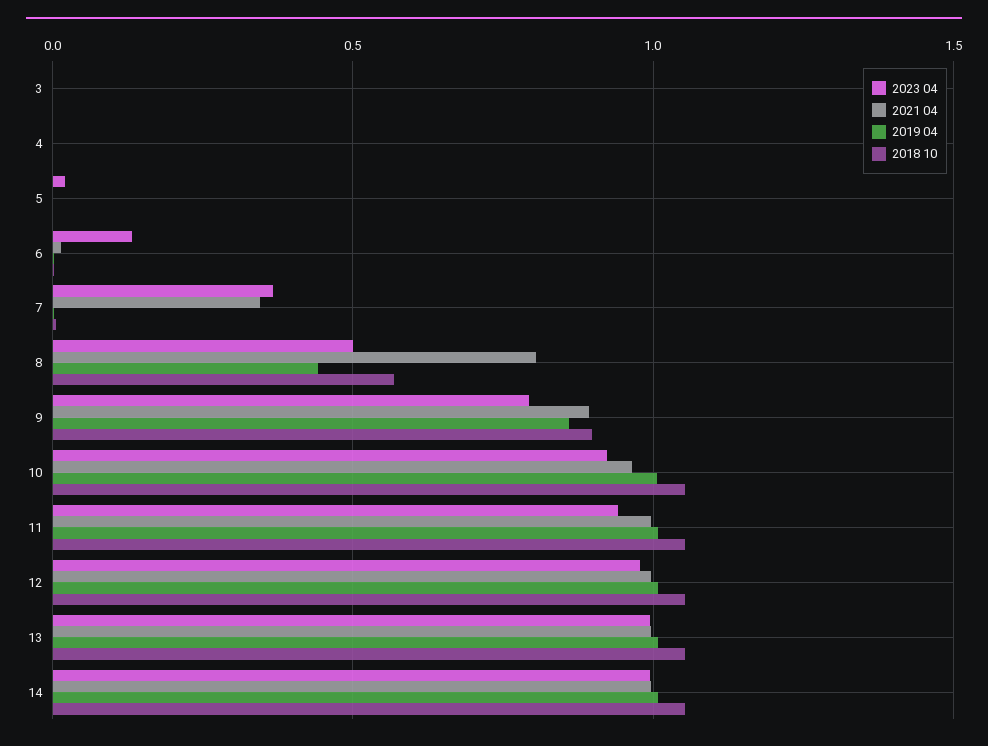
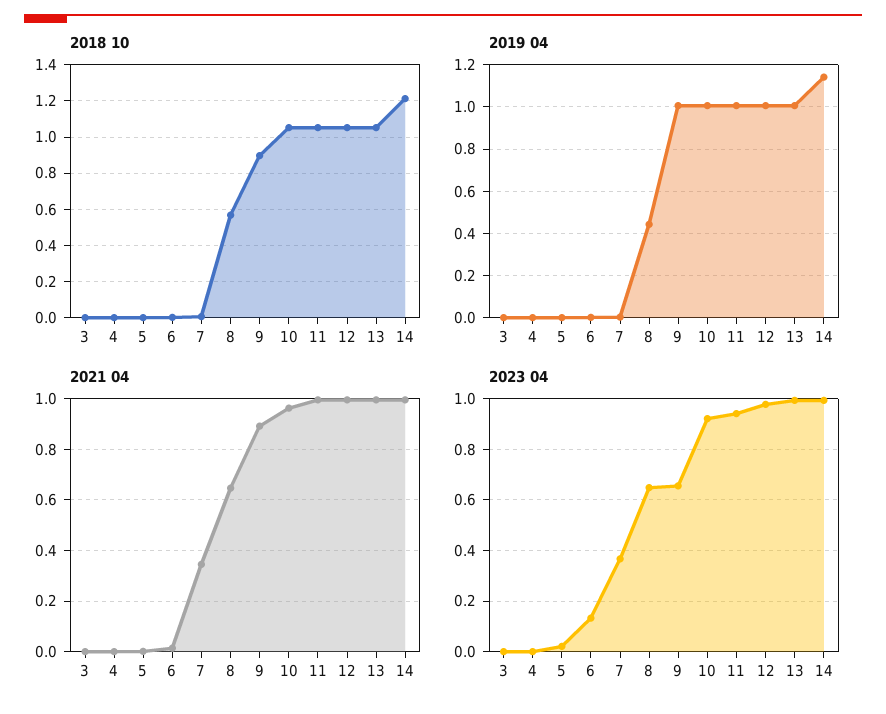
  {
    "2023 04": {
      "3": 0,
      "4": 0,
      "5": 0.025,
      "6": 0.125,
      "7": 0.375,
-     "8": 0.5,
+     "8": 0.65,
-     "9": 0.8,
+     "9": 0.65,
      "10": 0.925,
      "11": 0.95,
      "12": 0.975,
      "13": 1,
      "14": 1
    },
    "2021 04": {
      "3": 0,
      "4": 0,
      "5": 0,
      "6": 0.025,
      "7": 0.35,
-     "8": 0.8,
+     "8": 0.65,
      "9": 0.9,
      "10": 0.975,
      "11": 1,
      "12": 1,
      "13": 1,
      "14": 1
    },
    "2019 04": {
      "3": 0,
      "4": 0,
      "5": 0,
      "6": 0,
      "7": 0,
      "8": 0.45,
-     "9": 0.85,
+     "9": 1,
      "10": 1,
      "11": 1,
      "12": 1,
      "13": 1,
-     "14": 1
+     "14": 1.15
    },
    "2018 10": {
      "3": 0,
      "4": 0,
      "5": 0,
      "6": 0,
      "7": 0,
      "8": 0.55,
      "9": 0.9,
      "10": 1.05,
      "11": 1.05,
      "12": 1.05,
      "13": 1.05,
-     "14": 1.05
+     "14": 1.2
    }
  }

